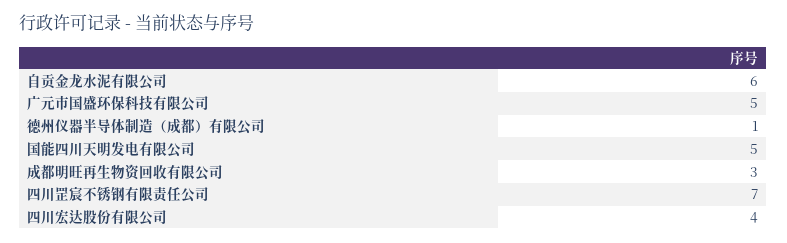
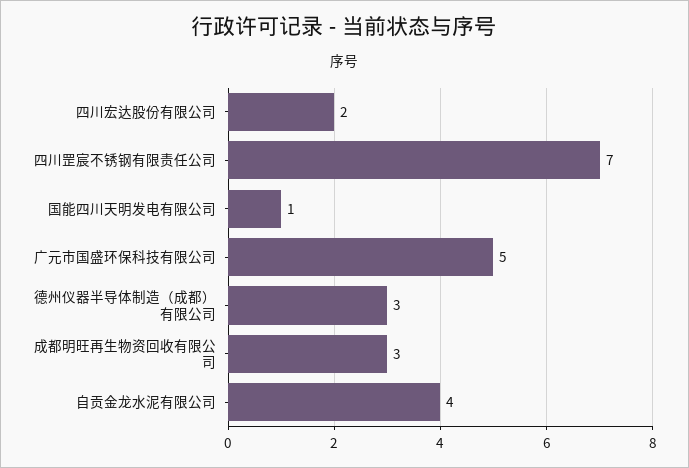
  {
-   "自贡金龙水泥有限公司": 6,
+   "自贡金龙水泥有限公司": 4,
    "广元市国盛环保科技有限公司": 5,
-   "德州仪器半导体制造（成都）有限公司": 1,
+   "德州仪器半导体制造（成都）有限公司": 3,
-   "国能四川天明发电有限公司": 5,
+   "国能四川天明发电有限公司": 1,
    "成都明旺再生物资回收有限公司": 3,
    "四川罡宸不锈钢有限责任公司": 7,
-   "四川宏达股份有限公司": 4
+   "四川宏达股份有限公司": 2
  }

